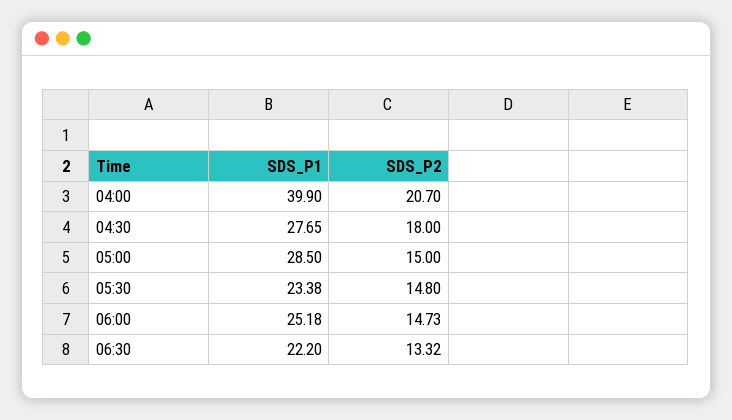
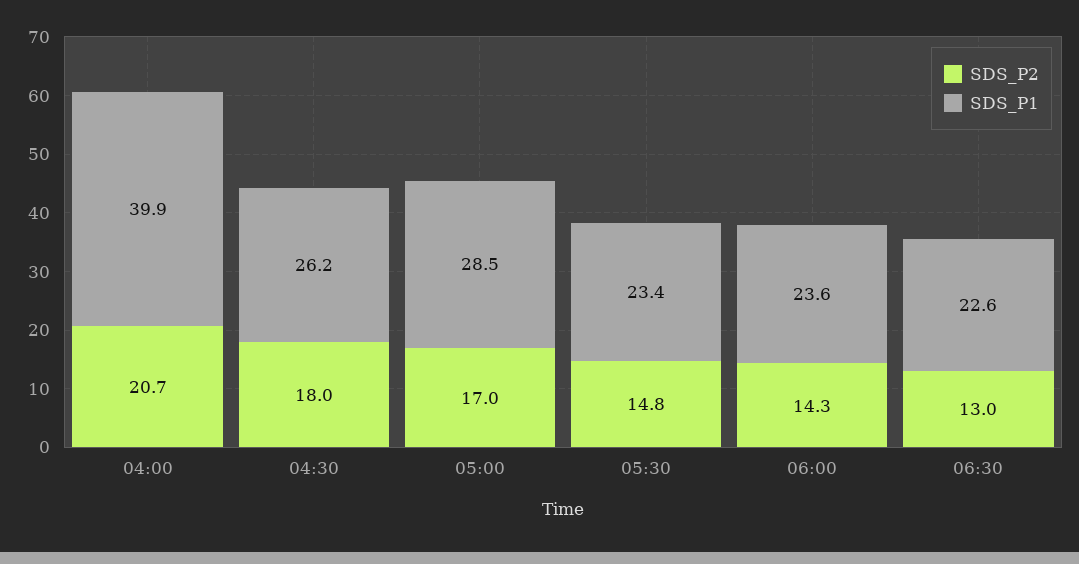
  {
    "SDS_P1": {
      "04:00": 39.9,
-     "04:30": 27.65,
+     "04:30": 26.2,
      "05:00": 28.5,
      "05:30": 23.38,
-     "06:00": 25.18,
+     "06:00": 23.6,
-     "06:30": 22.2
+     "06:30": 22.6
    },
    "SDS_P2": {
      "04:00": 20.7,
      "04:30": 18,
-     "05:00": 15,
+     "05:00": 17,
      "05:30": 14.8,
-     "06:00": 14.73,
+     "06:00": 14.3,
-     "06:30": 13.32
+     "06:30": 13
    }
  }

